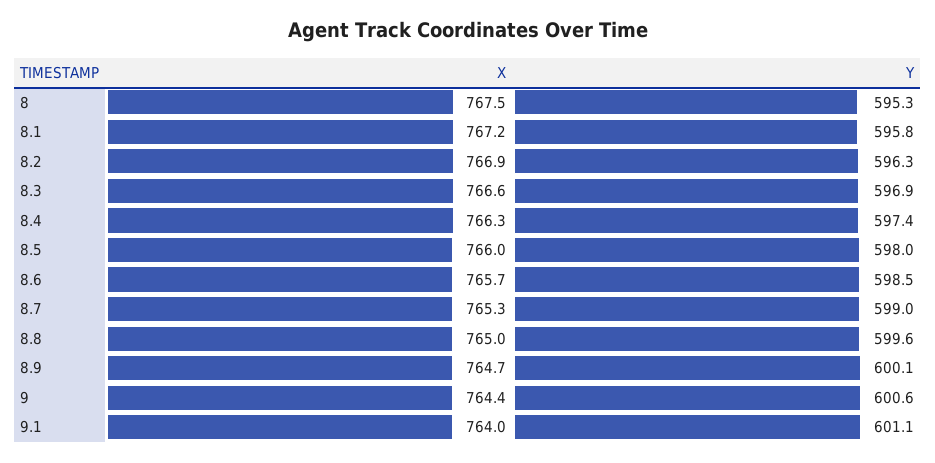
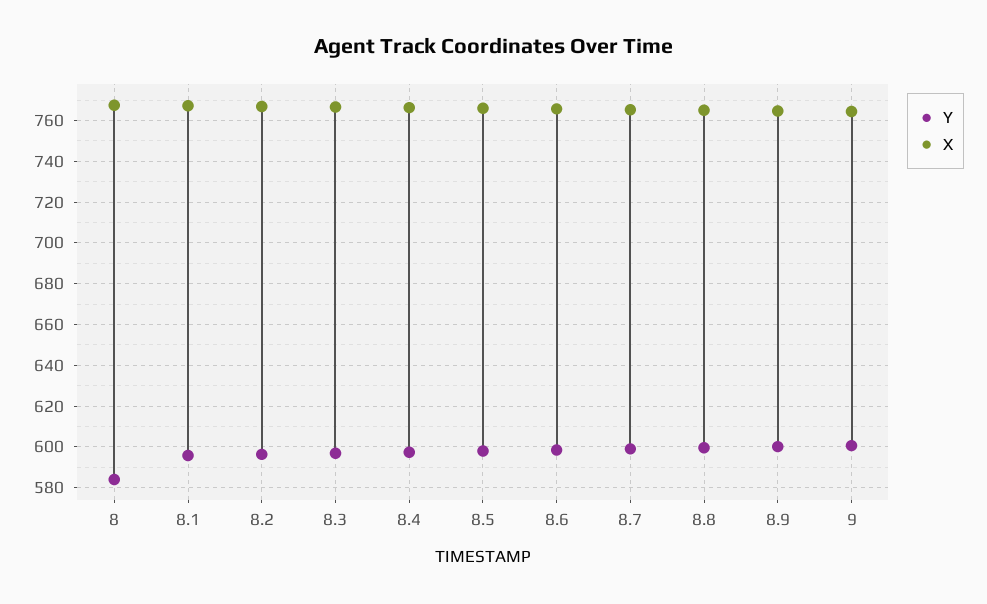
  {
    "X": {
      "8": 767.5,
      "8.1": 767.2,
      "8.2": 766.9,
      "8.3": 766.6,
      "8.4": 766.3,
      "8.5": 766,
      "8.6": 765.7,
      "8.7": 765.3,
      "8.8": 765,
      "8.9": 764.7,
-     "9": 764.4,
+     "9": 764.4
-     "9.1": 764
    },
    "Y": {
-     "8": 595.3,
+     "8": 585,
      "8.1": 595.8,
      "8.2": 596.3,
      "8.3": 596.9,
      "8.4": 597.4,
      "8.5": 598,
      "8.6": 598.5,
      "8.7": 599,
      "8.8": 599.6,
      "8.9": 600.1,
-     "9": 600.6,
+     "9": 600.6
-     "9.1": 601.1
    }
  }

